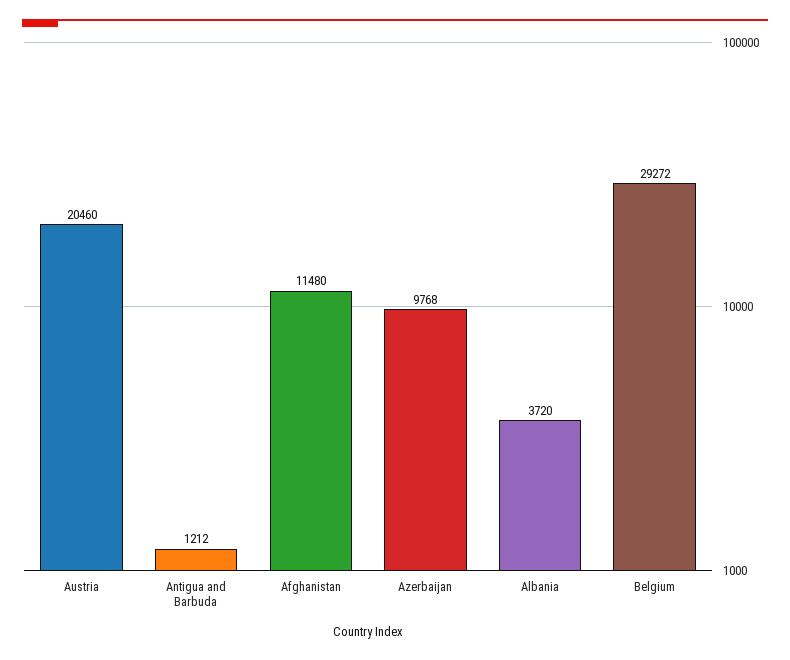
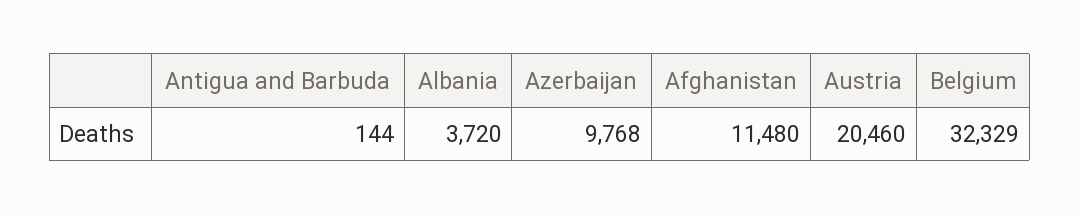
  {
    "Austria": 20460,
-   "Antigua and Barbuda": 1212,
+   "Antigua and Barbuda": 144,
    "Afghanistan": 11480,
    "Azerbaijan": 9768,
    "Albania": 3720,
-   "Belgium": 29272
+   "Belgium": 32329
  }

